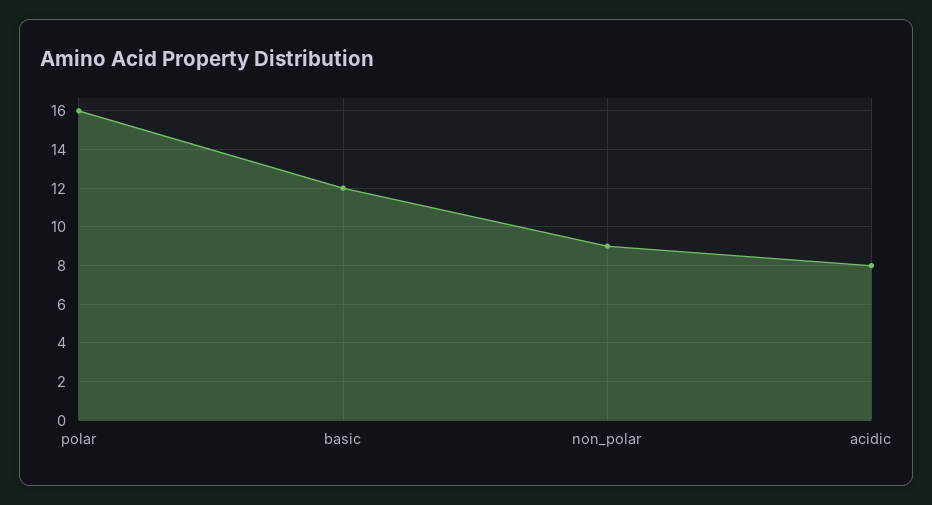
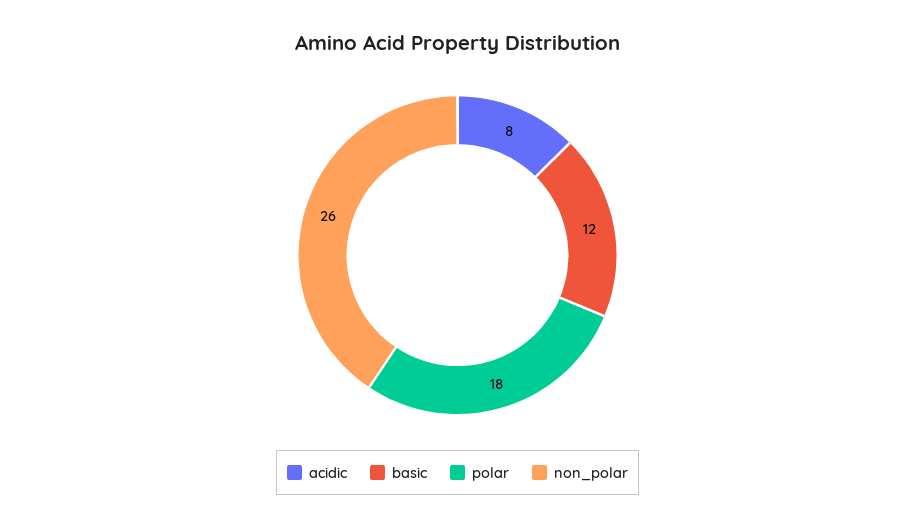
  {
-   "polar": 16,
+   "polar": 18,
    "basic": 12,
-   "non_polar": 9,
+   "non_polar": 26,
    "acidic": 8
  }

